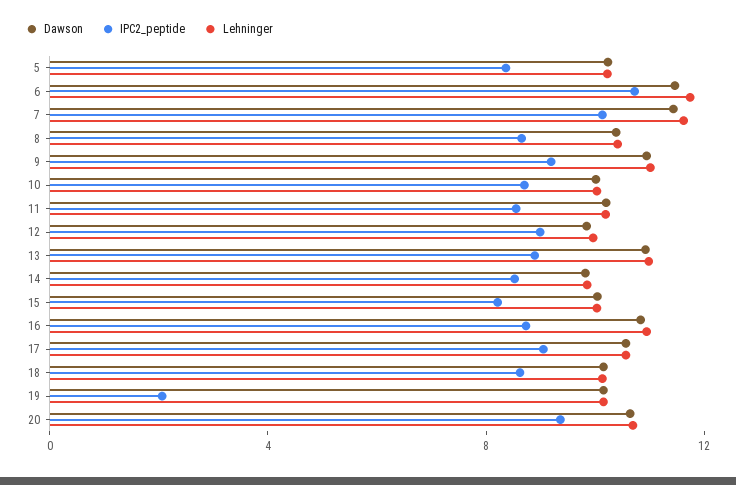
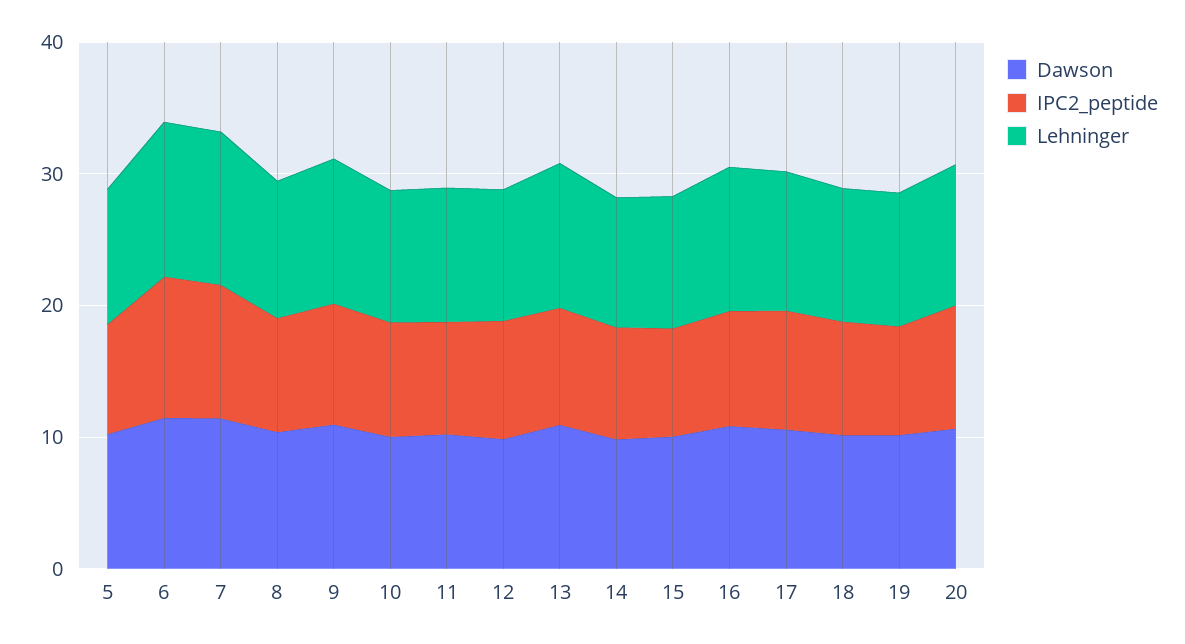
  {
    "Dawson": {
      "5": 10,
      "6": 11,
      "7": 11,
      "8": 10,
      "9": 11,
      "10": 10,
      "11": 10,
      "12": 10,
      "13": 11,
      "14": 10,
      "15": 10,
      "16": 11,
      "17": 11,
      "18": 10,
      "19": 10,
      "20": 11
    },
    "IPC2_peptide": {
      "5": 8,
      "6": 11,
      "7": 10,
      "8": 9,
      "9": 9,
      "10": 9,
      "11": 9,
      "12": 9,
      "13": 9,
      "14": 9,
      "15": 8,
      "16": 9,
      "17": 9,
      "18": 9,
-     "19": 2,
+     "19": 8,
      "20": 9
    },
    "Lehninger": {
      "5": 10,
      "6": 12,
      "7": 12,
      "8": 10,
      "9": 11,
      "10": 10,
      "11": 10,
      "12": 10,
      "13": 11,
      "14": 10,
      "15": 10,
      "16": 11,
      "17": 11,
      "18": 10,
      "19": 10,
      "20": 11
    }
  }

